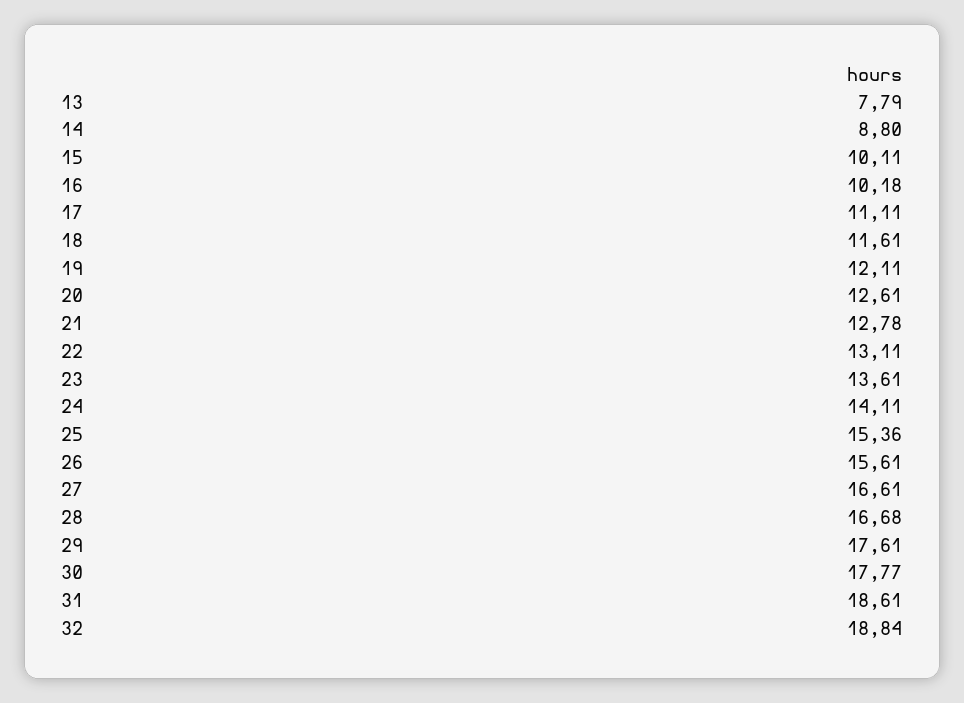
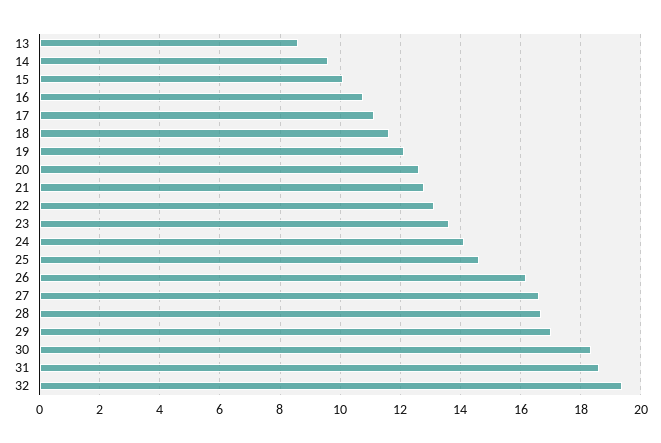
  {
-   "13": 7.79,
+   "13": 8.6,
-   "14": 8.8,
+   "14": 9.6,
    "15": 10.11,
-   "16": 10.18,
+   "16": 10.8,
    "17": 11.11,
    "18": 11.61,
    "19": 12.11,
    "20": 12.61,
    "21": 12.78,
    "22": 13.11,
    "23": 13.61,
    "24": 14.11,
-   "25": 15.36,
+   "25": 14.6,
-   "26": 15.61,
+   "26": 16.2,
    "27": 16.61,
    "28": 16.68,
-   "29": 17.61,
+   "29": 17,
-   "30": 17.77,
+   "30": 18.4,
    "31": 18.61,
-   "32": 18.84
+   "32": 19.4
  }

